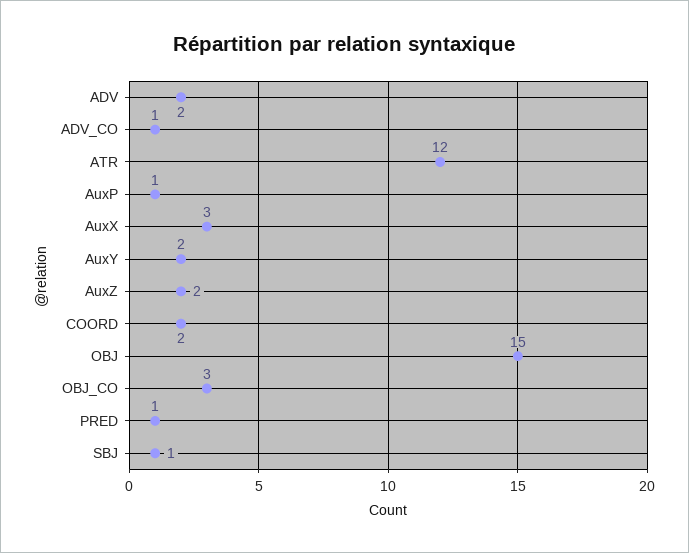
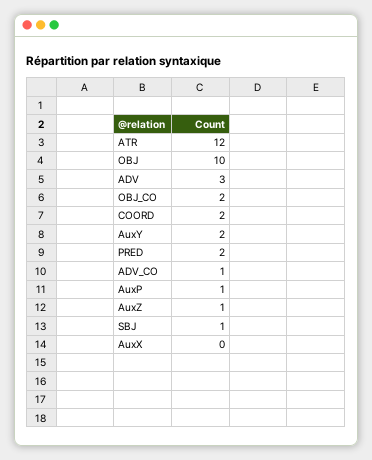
  {
-   "ADV": 2,
+   "ADV": 3,
    "ADV_CO": 1,
    "ATR": 12,
    "AuxP": 1,
-   "AuxX": 3,
+   "AuxX": 0,
    "AuxY": 2,
-   "AuxZ": 2,
+   "AuxZ": 1,
    "COORD": 2,
-   "OBJ": 15,
+   "OBJ": 10,
-   "OBJ_CO": 3,
+   "OBJ_CO": 2,
-   "PRED": 1,
+   "PRED": 2,
    "SBJ": 1
  }

